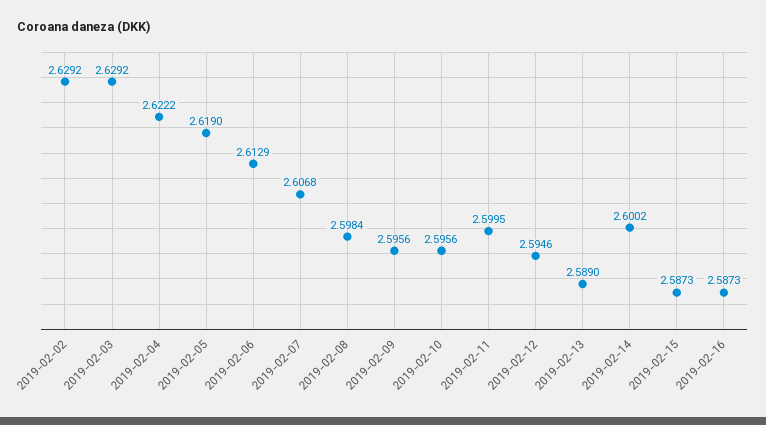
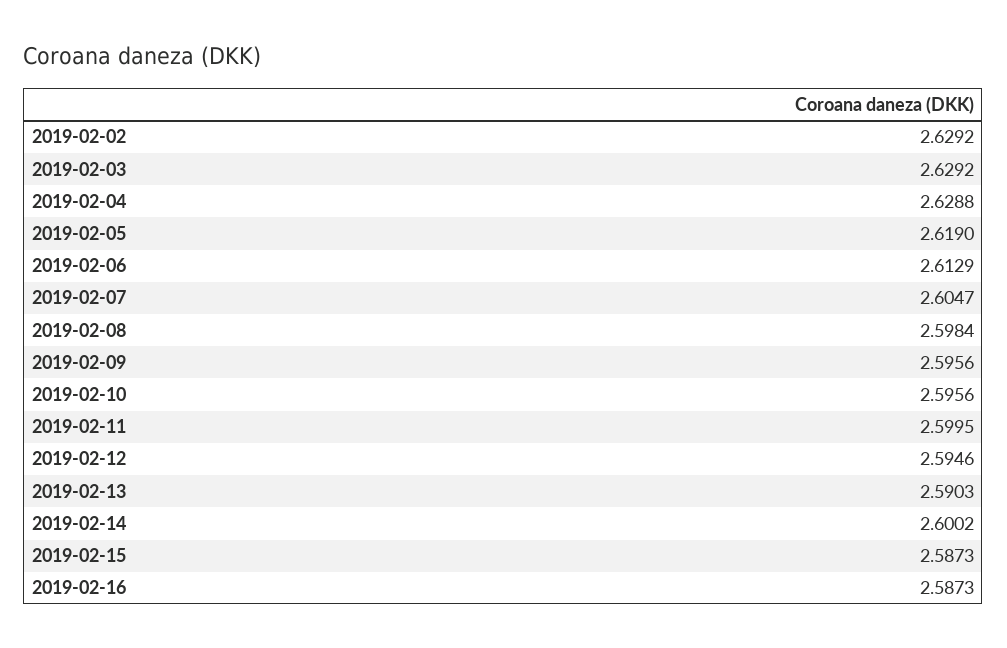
  {
    "2019-02-02": 2.6292,
    "2019-02-03": 2.6292,
-   "2019-02-04": 2.6222,
+   "2019-02-04": 2.6288,
    "2019-02-05": 2.619,
    "2019-02-06": 2.6129,
-   "2019-02-07": 2.6068,
+   "2019-02-07": 2.6047,
    "2019-02-08": 2.5984,
    "2019-02-09": 2.5956,
    "2019-02-10": 2.5956,
    "2019-02-11": 2.5995,
    "2019-02-12": 2.5946,
-   "2019-02-13": 2.589,
+   "2019-02-13": 2.5903,
    "2019-02-14": 2.6002,
    "2019-02-15": 2.5873,
    "2019-02-16": 2.5873
  }

